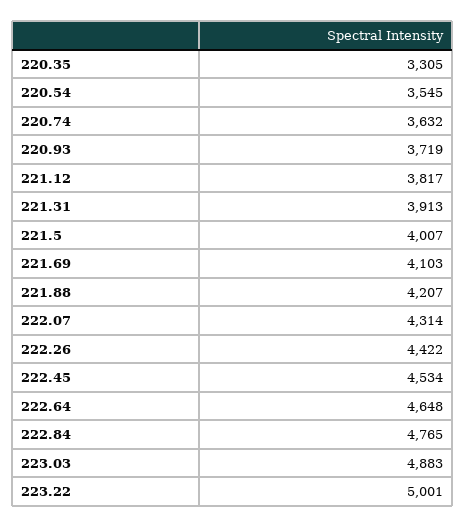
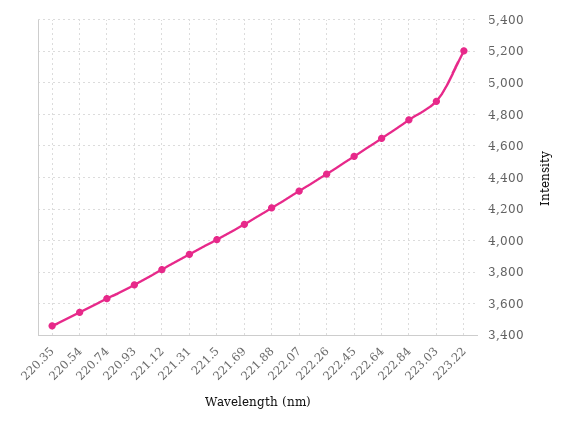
  {
-   "220.35": 3305,
+   "220.35": 3450,
    "220.54": 3545,
    "220.74": 3632,
    "220.93": 3719,
    "221.12": 3817,
    "221.31": 3913,
    "221.5": 4007,
    "221.69": 4103,
    "221.88": 4207,
    "222.07": 4314,
    "222.26": 4422,
    "222.45": 4534,
    "222.64": 4648,
    "222.84": 4765,
    "223.03": 4883,
-   "223.22": 5001
+   "223.22": 5200
  }

